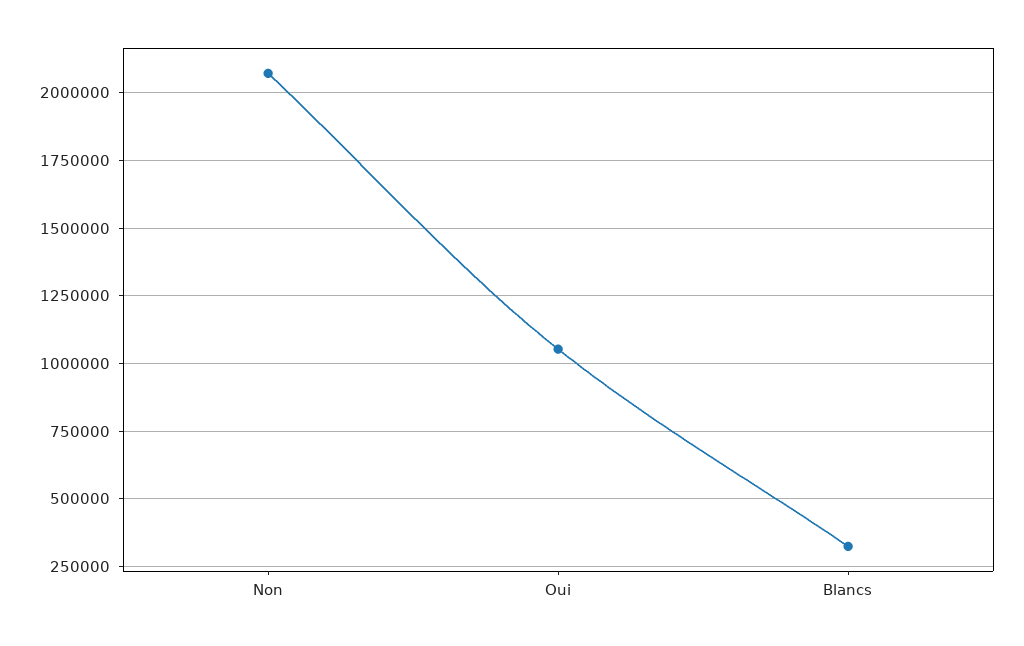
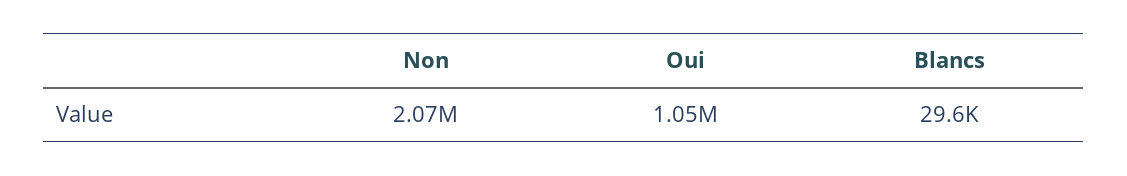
  {
    "Non": 2070000,
    "Oui": 1050000,
-   "Blancs": 325000
+   "Blancs": 29600
  }

